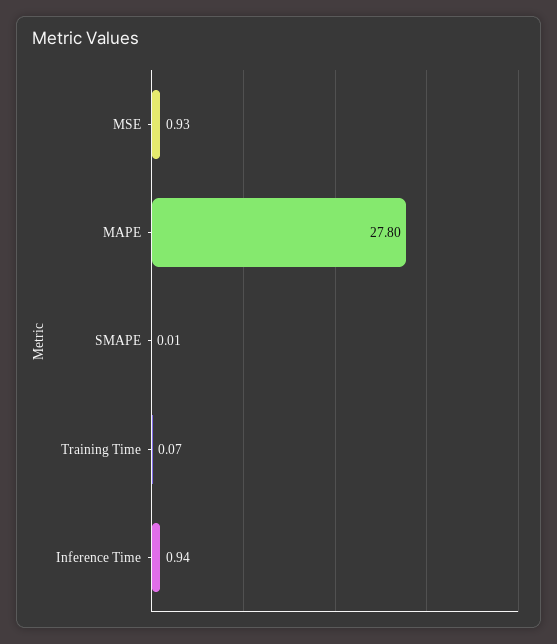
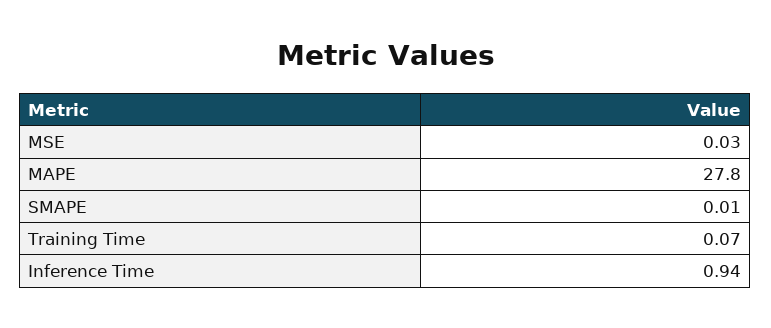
  {
-   "MSE": 0.93,
+   "MSE": 0.03,
    "MAPE": 27.8,
    "SMAPE": 0.01,
    "Training Time": 0.07,
    "Inference Time": 0.94
  }

